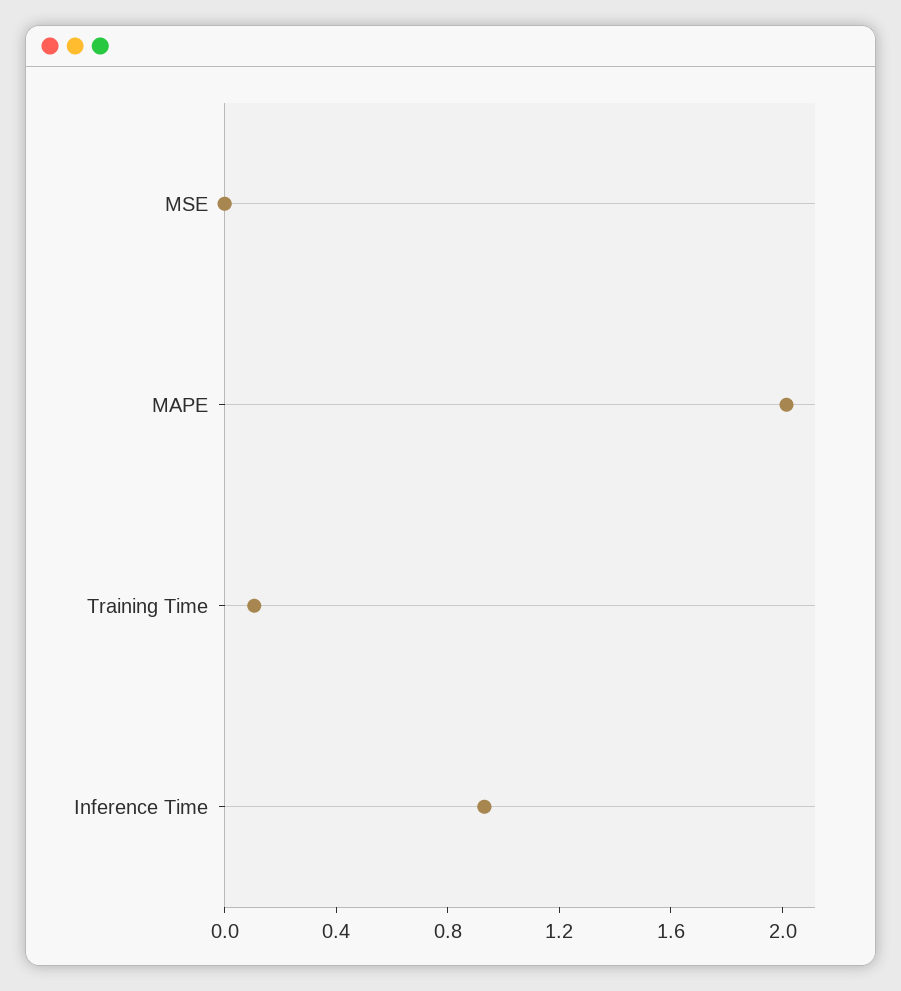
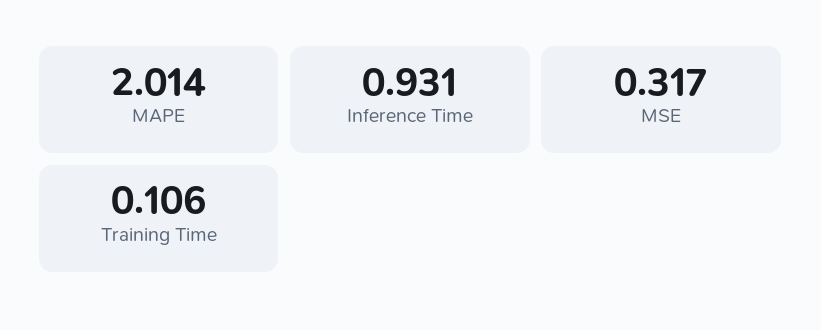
  {
-   "MSE": 0,
+   "MSE": 0.317,
    "MAPE": 2.014,
    "Training Time": 0.106,
    "Inference Time": 0.931
  }

